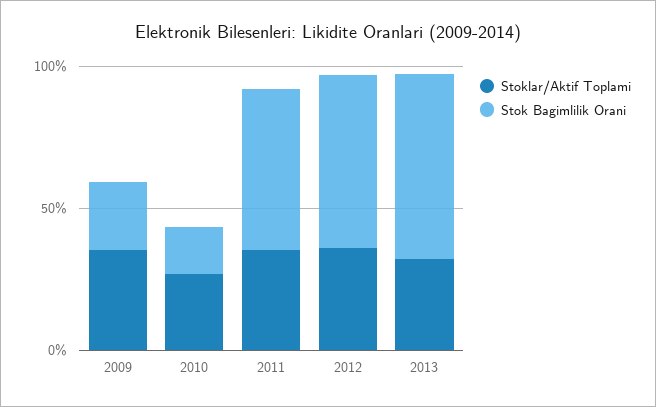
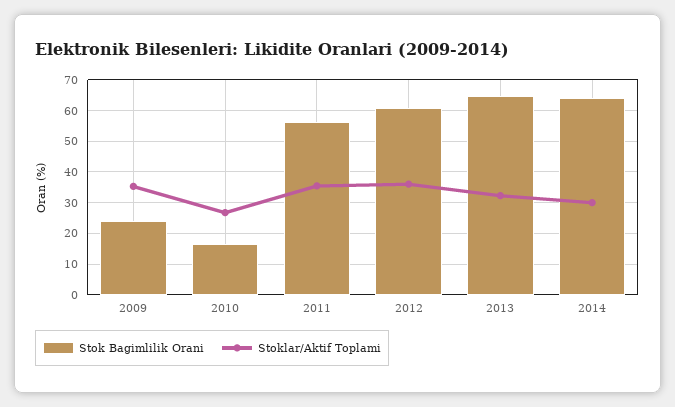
  {
    "Stoklar/Aktif Toplami": {
      "2009": 36,
      "2010": 26,
      "2011": 36,
      "2012": 36,
-     "2013": 32
+     "2013": 32,
+     "2014": 30
    },
    "Stok Bagimlilik Orani": {
      "2009": 24,
      "2010": 16,
      "2011": 56,
      "2012": 60,
-     "2013": 64
+     "2013": 64,
+     "2014": 64
    }
  }

